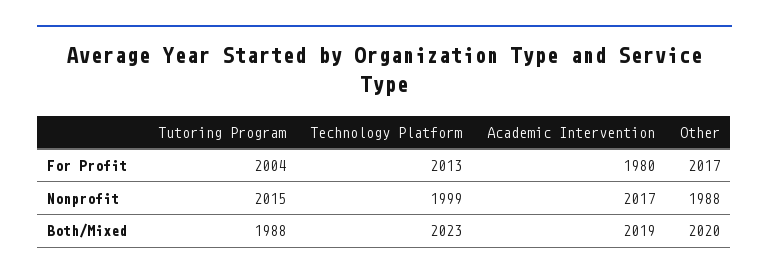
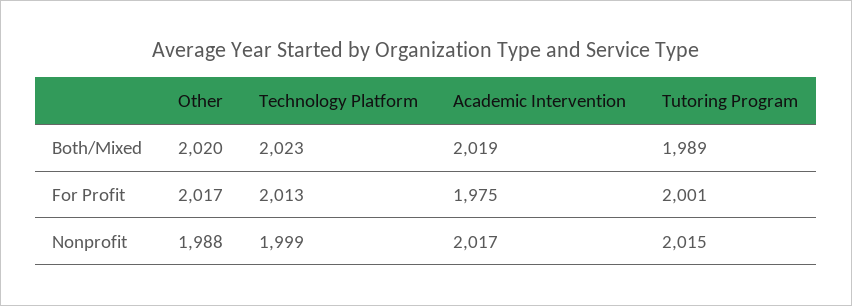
  {
    "Tutoring Program": {
-     "For Profit": 2004,
+     "For Profit": 2001,
      "Nonprofit": 2015,
-     "Both/Mixed": 1988
+     "Both/Mixed": 1989
    },
    "Technology Platform": {
      "For Profit": 2013,
      "Nonprofit": 1999,
      "Both/Mixed": 2023
    },
    "Academic Intervention": {
-     "For Profit": 1980,
+     "For Profit": 1975,
      "Nonprofit": 2017,
      "Both/Mixed": 2019
    },
    "Other": {
      "For Profit": 2017,
      "Nonprofit": 1988,
      "Both/Mixed": 2020
    }
  }

